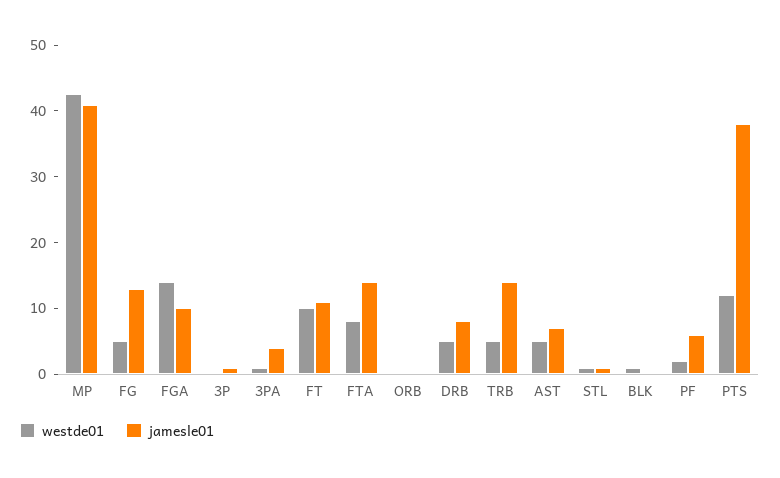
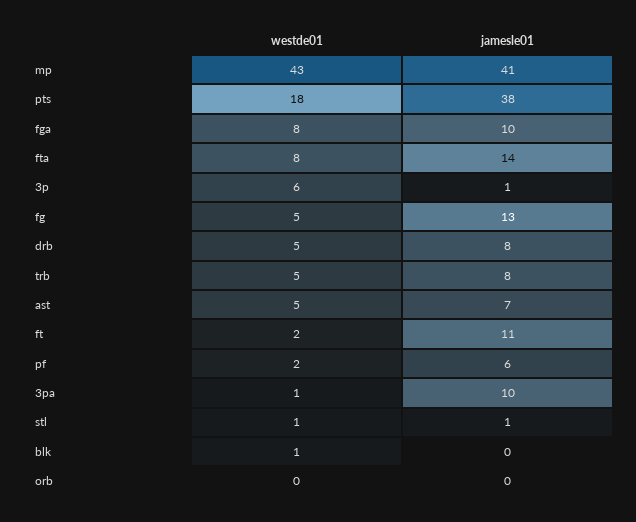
  {
    "westde01": {
      "MP": 43,
      "FG": 5,
-     "FGA": 14,
+     "FGA": 8,
-     "3P": 0,
+     "3P": 6,
      "3PA": 1,
-     "FT": 10,
+     "FT": 2,
      "FTA": 8,
      "ORB": 0,
      "DRB": 5,
      "TRB": 5,
      "AST": 5,
      "STL": 1,
      "BLK": 1,
      "PF": 2,
-     "PTS": 12
+     "PTS": 18
    },
    "jamesle01": {
      "MP": 41,
      "FG": 13,
      "FGA": 10,
      "3P": 1,
-     "3PA": 4,
+     "3PA": 10,
      "FT": 11,
      "FTA": 14,
      "ORB": 0,
      "DRB": 8,
-     "TRB": 14,
+     "TRB": 8,
      "AST": 7,
      "STL": 1,
      "BLK": 0,
      "PF": 6,
      "PTS": 38
    }
  }

